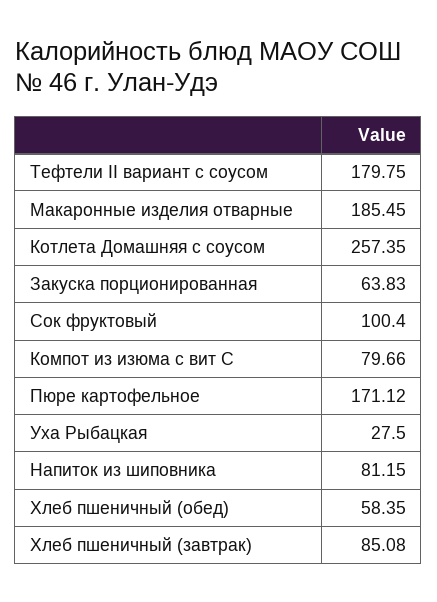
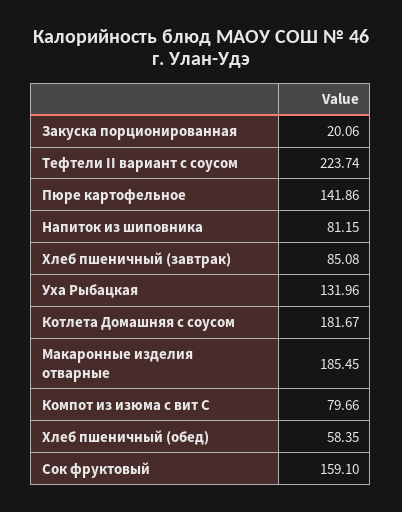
  {
-   "Тефтели II вариант с соусом": 179.75,
+   "Тефтели II вариант с соусом": 223.74,
    "Макаронные изделия отварные": 185.45,
-   "Котлета Домашняя с соусом": 257.35,
+   "Котлета Домашняя с соусом": 181.67,
-   "Закуска порционированная": 63.83,
+   "Закуска порционированная": 20.06,
-   "Сок фруктовый": 100.4,
+   "Сок фруктовый": 159.1,
    "Компот из изюма с вит С": 79.66,
-   "Пюре картофельное": 171.12,
+   "Пюре картофельное": 141.86,
-   "Уха Рыбацкая": 27.5,
+   "Уха Рыбацкая": 131.96,
    "Напиток из шиповника": 81.15,
    "Хлеб пшеничный (обед)": 58.35,
    "Хлеб пшеничный (завтрак)": 85.08
  }

